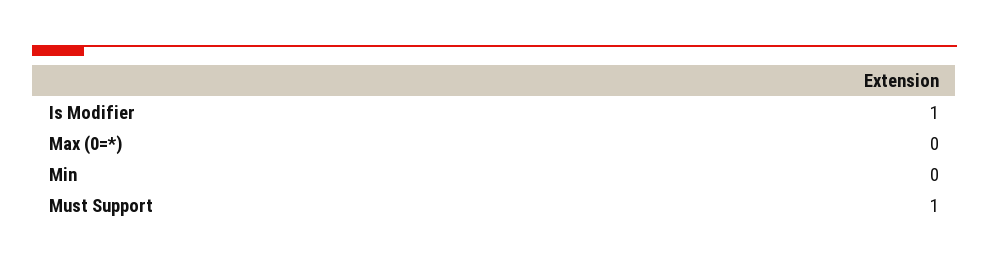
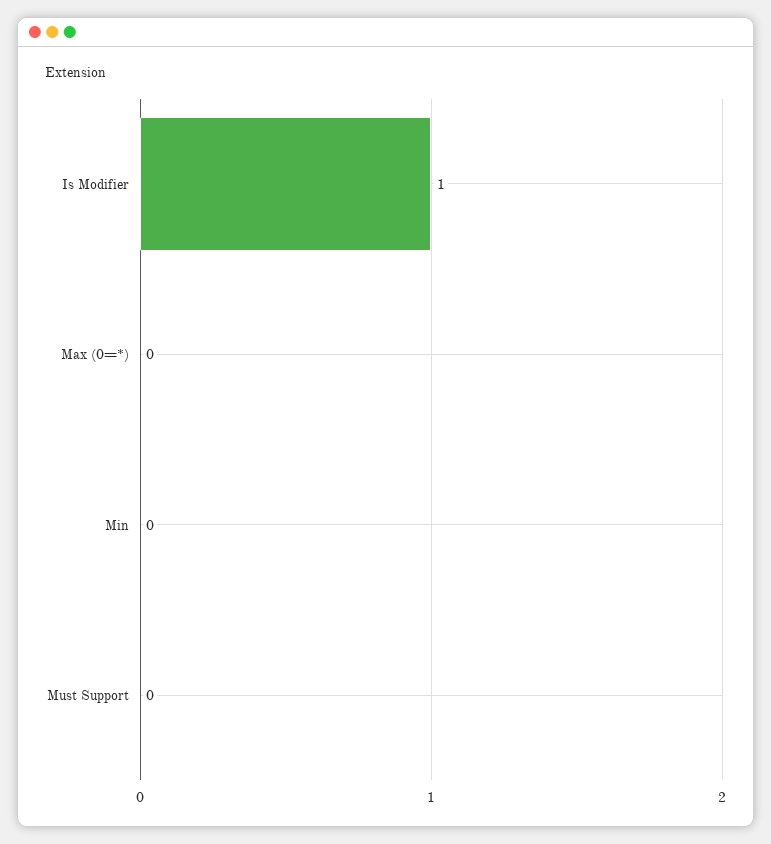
  {
    "Is Modifier": 1,
    "Max (0=*)": 0,
    "Min": 0,
-   "Must Support": 1
+   "Must Support": 0
  }

